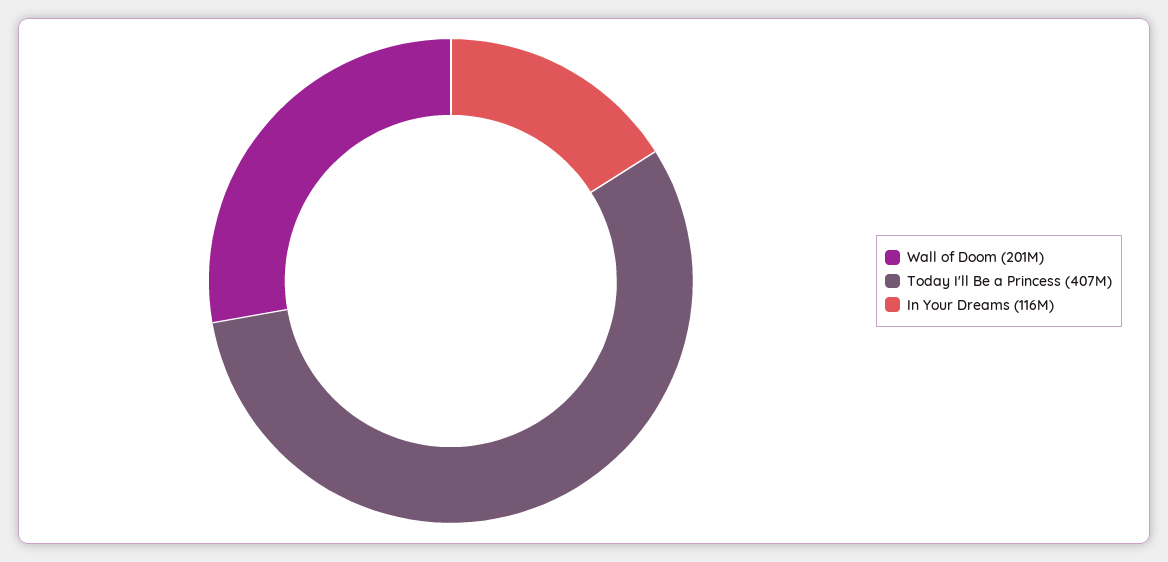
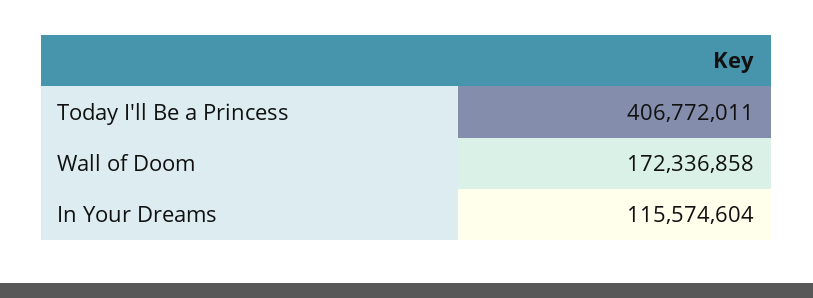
  {
-   "Wall of Doom": 201000000,
+   "Wall of Doom": 172336858,
    "Today I'll Be a Princess": 406772011,
    "In Your Dreams": 115574604
  }

